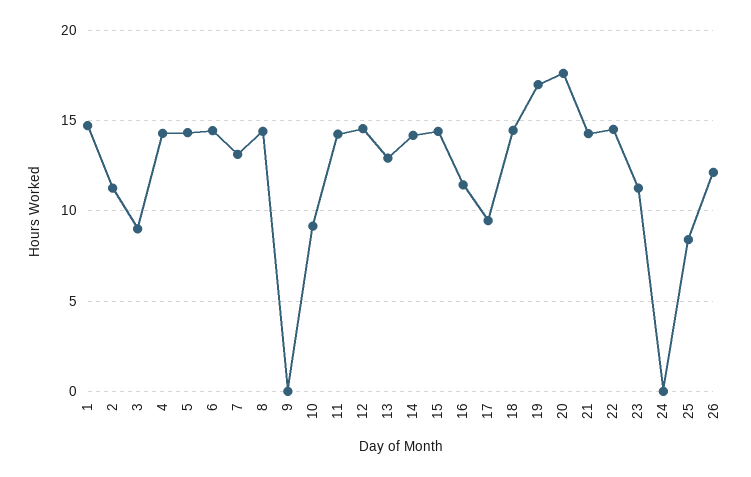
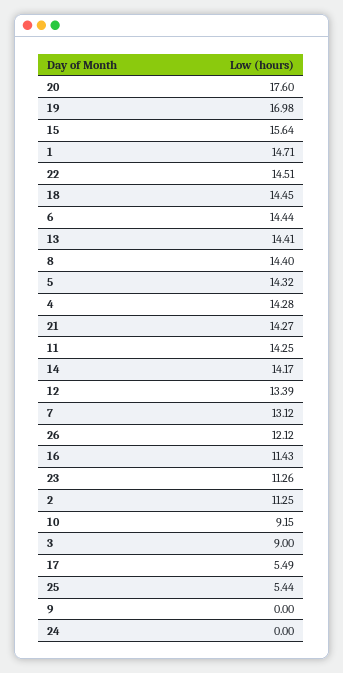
  {
    "1": 14.71,
    "2": 11.25,
    "3": 9,
    "4": 14.28,
    "5": 14.32,
    "6": 14.44,
    "7": 13.12,
    "8": 14.4,
    "9": 0,
    "10": 9.15,
    "11": 14.25,
-   "12": 14.5,
+   "12": 13.39,
-   "13": 13,
+   "13": 14.41,
    "14": 14.17,
-   "15": 14.5,
+   "15": 15.64,
    "16": 11.43,
-   "17": 9.5,
+   "17": 5.49,
    "18": 14.45,
    "19": 16.98,
    "20": 17.6,
    "21": 14.27,
    "22": 14.51,
    "23": 11.26,
    "24": 0,
-   "25": 8.5,
+   "25": 5.44,
    "26": 12.12
  }

